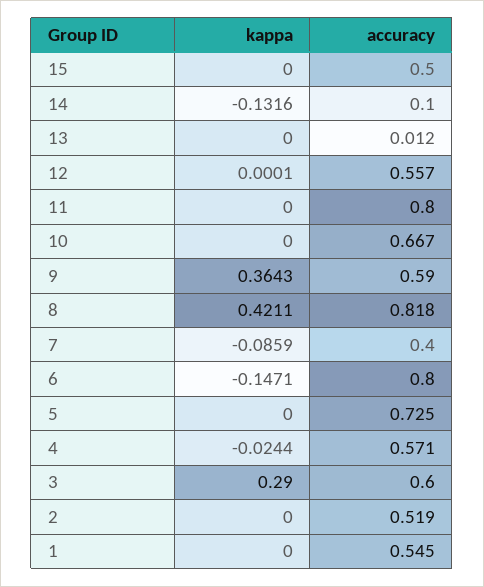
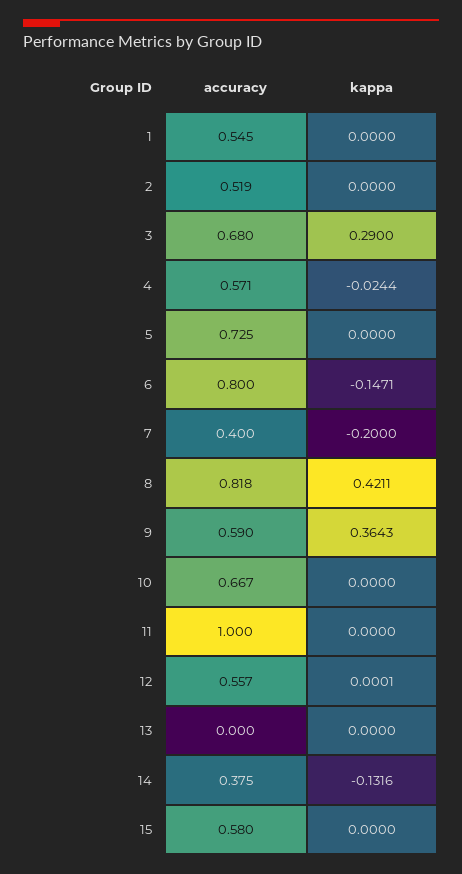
  {
    "kappa": {
      "15": 0,
      "14": -0.1316,
      "13": 0,
      "12": 0.0001,
      "11": 0,
      "10": 0,
      "9": 0.3643,
      "8": 0.4211,
-     "7": -0.0859,
+     "7": -0.2,
      "6": -0.1471,
      "5": 0,
      "4": -0.0244,
      "3": 0.29,
      "2": 0,
      "1": 0
    },
    "accuracy": {
-     "15": 0.5,
+     "15": 0.58,
-     "14": 0.1,
+     "14": 0.375,
-     "13": 0.012,
+     "13": 0,
      "12": 0.557,
-     "11": 0.8,
+     "11": 1,
      "10": 0.667,
      "9": 0.59,
      "8": 0.818,
      "7": 0.4,
      "6": 0.8,
      "5": 0.725,
      "4": 0.571,
-     "3": 0.6,
+     "3": 0.68,
      "2": 0.519,
      "1": 0.545
    }
  }

